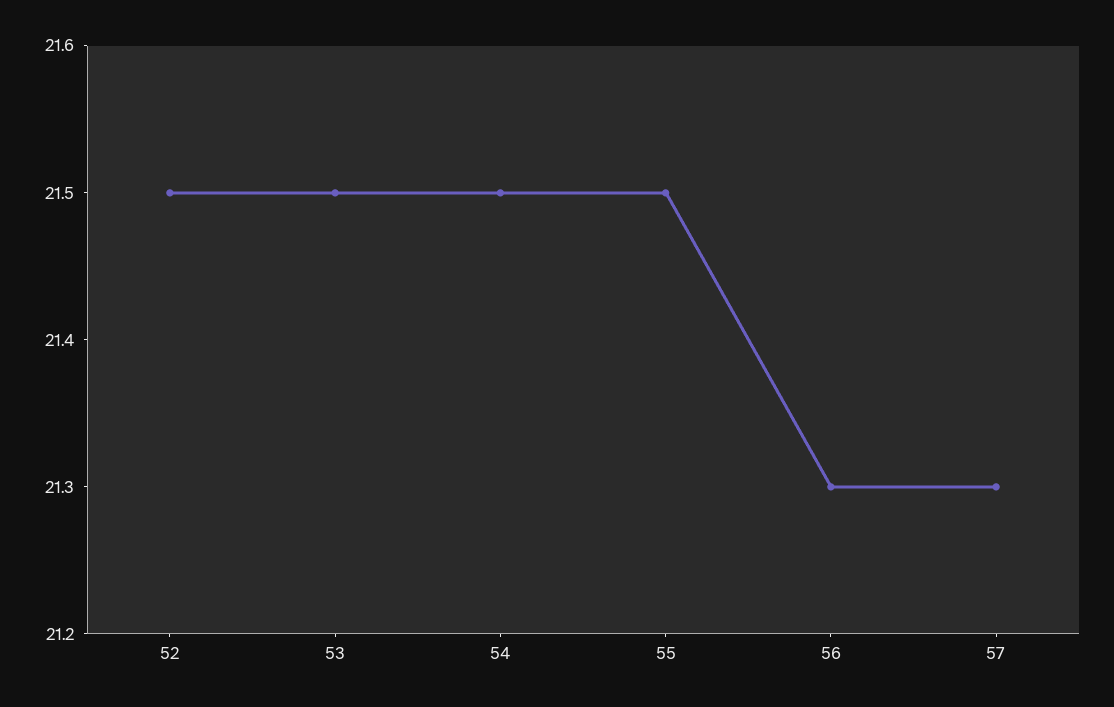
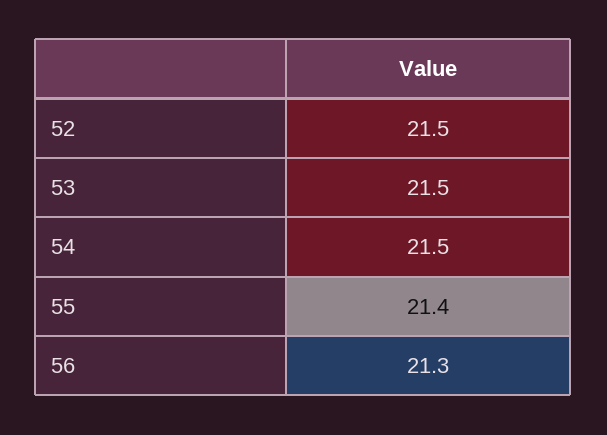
  {
    "52": 21.5,
    "53": 21.5,
    "54": 21.5,
-   "55": 21.5,
+   "55": 21.4,
-   "56": 21.3,
+   "56": 21.3
-   "57": 21.3
  }

